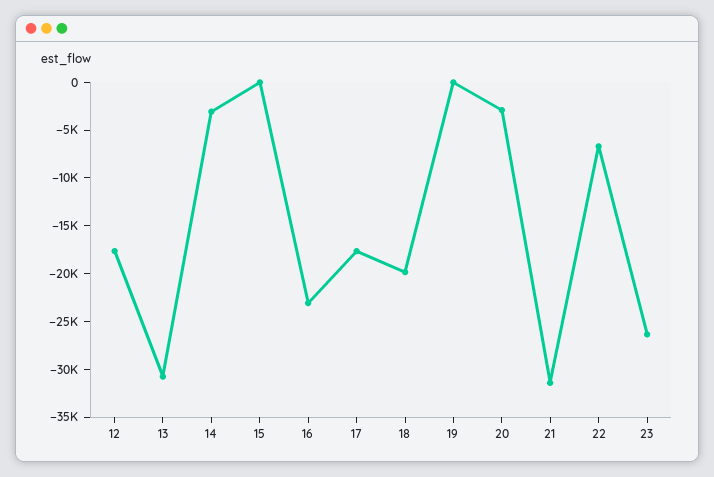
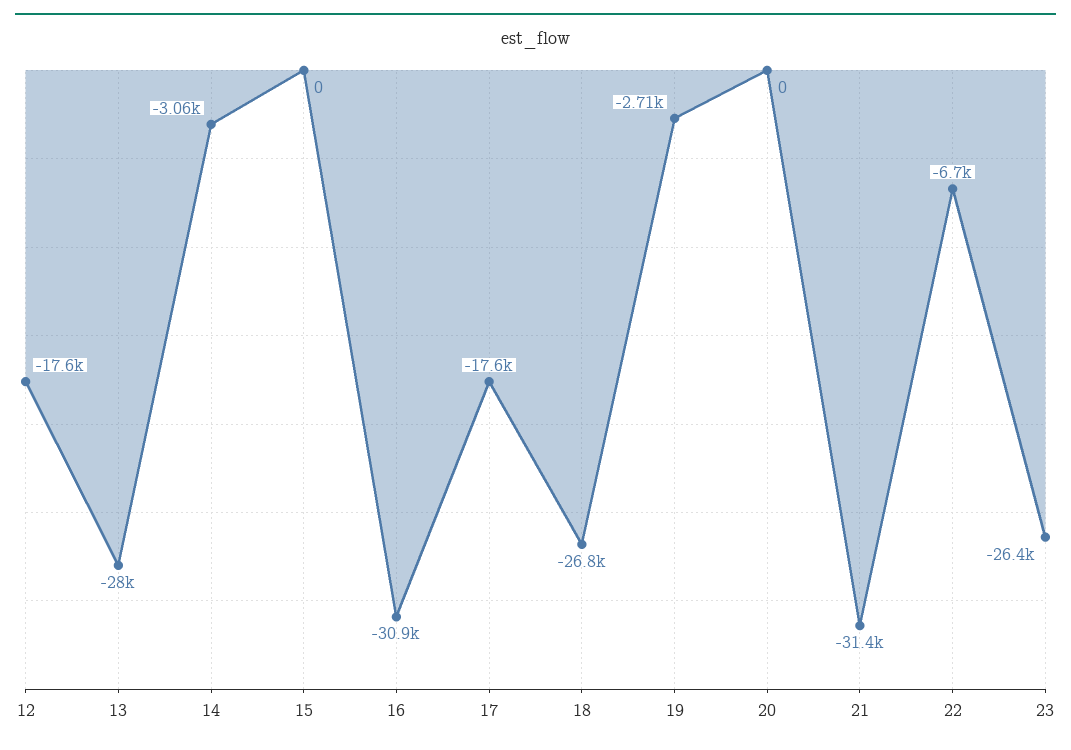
  {
    "12": -17600,
-   "13": -31000,
+   "13": -28000,
    "14": -3060,
    "15": 0,
-   "16": -23000,
+   "16": -30900,
    "17": -17600,
-   "18": -20000,
+   "18": -26800,
-   "19": 0,
+   "19": -2710,
-   "20": -3000,
+   "20": 0,
    "21": -31400,
    "22": -6700,
    "23": -26400
  }

